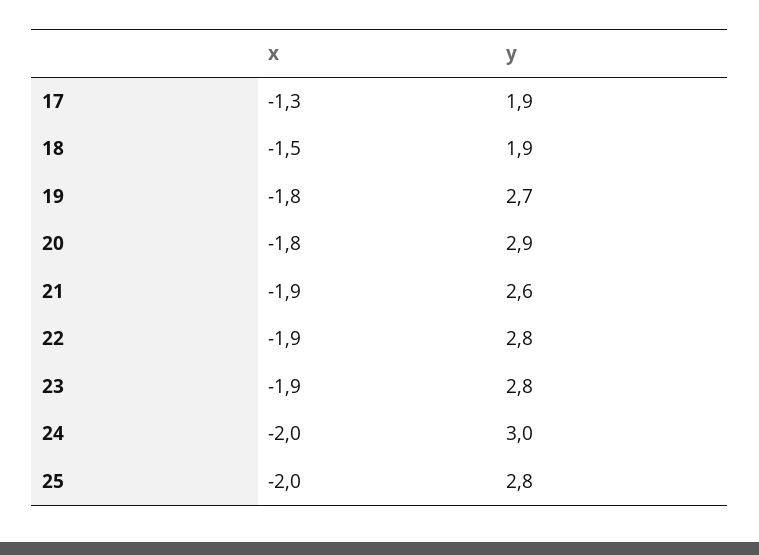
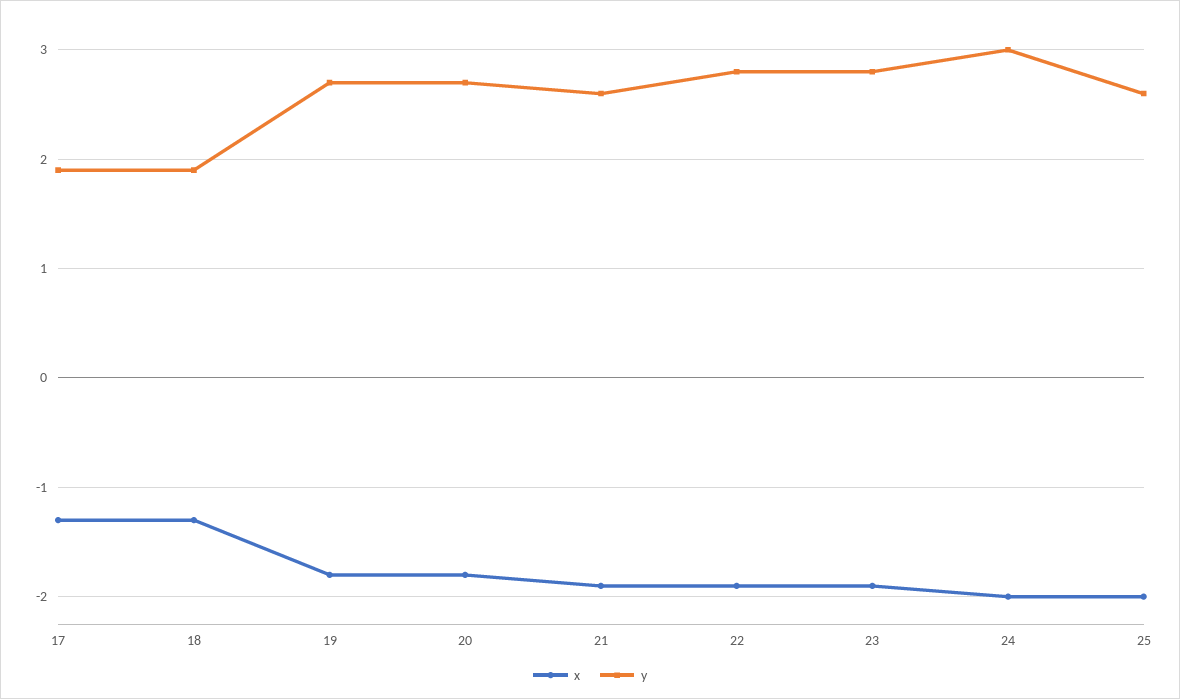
  {
    "x": {
      "17": -1.3,
-     "18": -1.5,
+     "18": -1.3,
      "19": -1.8,
      "20": -1.8,
      "21": -1.9,
      "22": -1.9,
      "23": -1.9,
      "24": -2,
      "25": -2
    },
    "y": {
      "17": 1.9,
      "18": 1.9,
      "19": 2.7,
-     "20": 2.9,
+     "20": 2.7,
      "21": 2.6,
      "22": 2.8,
      "23": 2.8,
      "24": 3,
-     "25": 2.8
+     "25": 2.6
    }
  }

